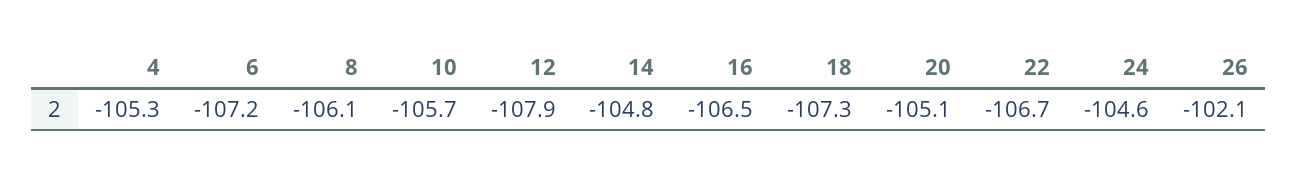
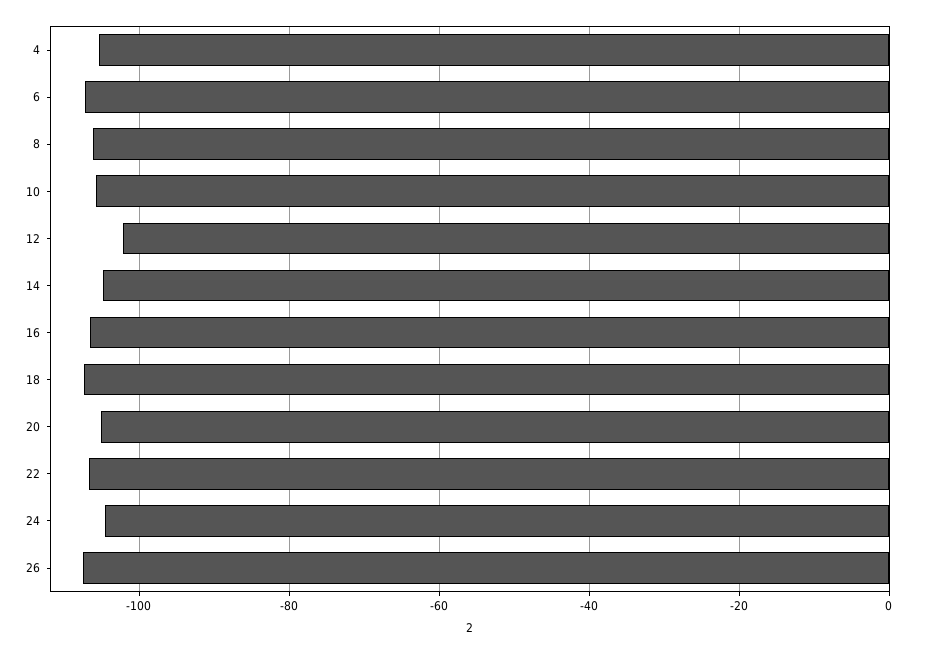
  {
    "4": -105.3,
    "6": -107.2,
    "8": -106.1,
    "10": -105.7,
-   "12": -107.9,
+   "12": -102,
    "14": -104.8,
    "16": -106.5,
    "18": -107.3,
    "20": -105.1,
    "22": -106.7,
    "24": -104.6,
-   "26": -102.1
+   "26": -108
  }

